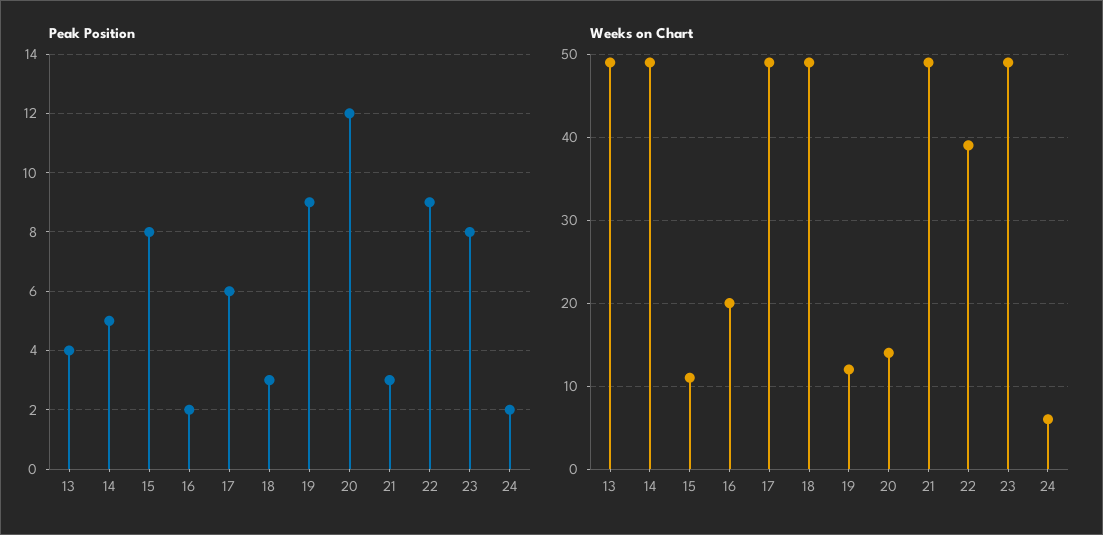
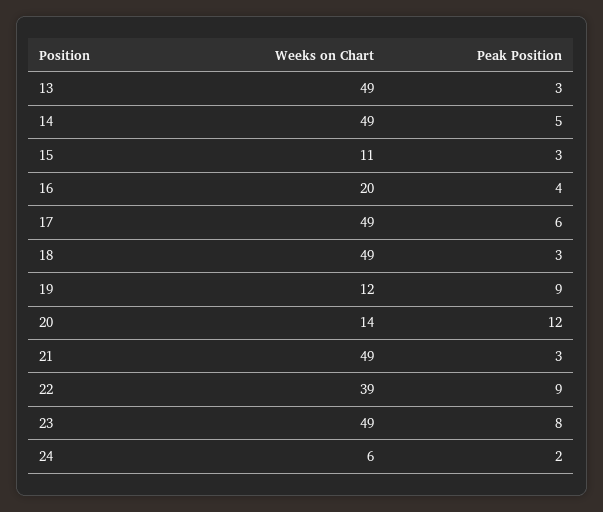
  {
    "Peak Position": {
-     "13": 4,
+     "13": 3,
      "14": 5,
-     "15": 8,
+     "15": 3,
-     "16": 2,
+     "16": 4,
      "17": 6,
      "18": 3,
      "19": 9,
      "20": 12,
      "21": 3,
      "22": 9,
      "23": 8,
      "24": 2
    },
    "Weeks on Chart": {
      "13": 49,
      "14": 49,
      "15": 11,
      "16": 20,
      "17": 49,
      "18": 49,
      "19": 12,
      "20": 14,
      "21": 49,
      "22": 39,
      "23": 49,
      "24": 6
    }
  }

